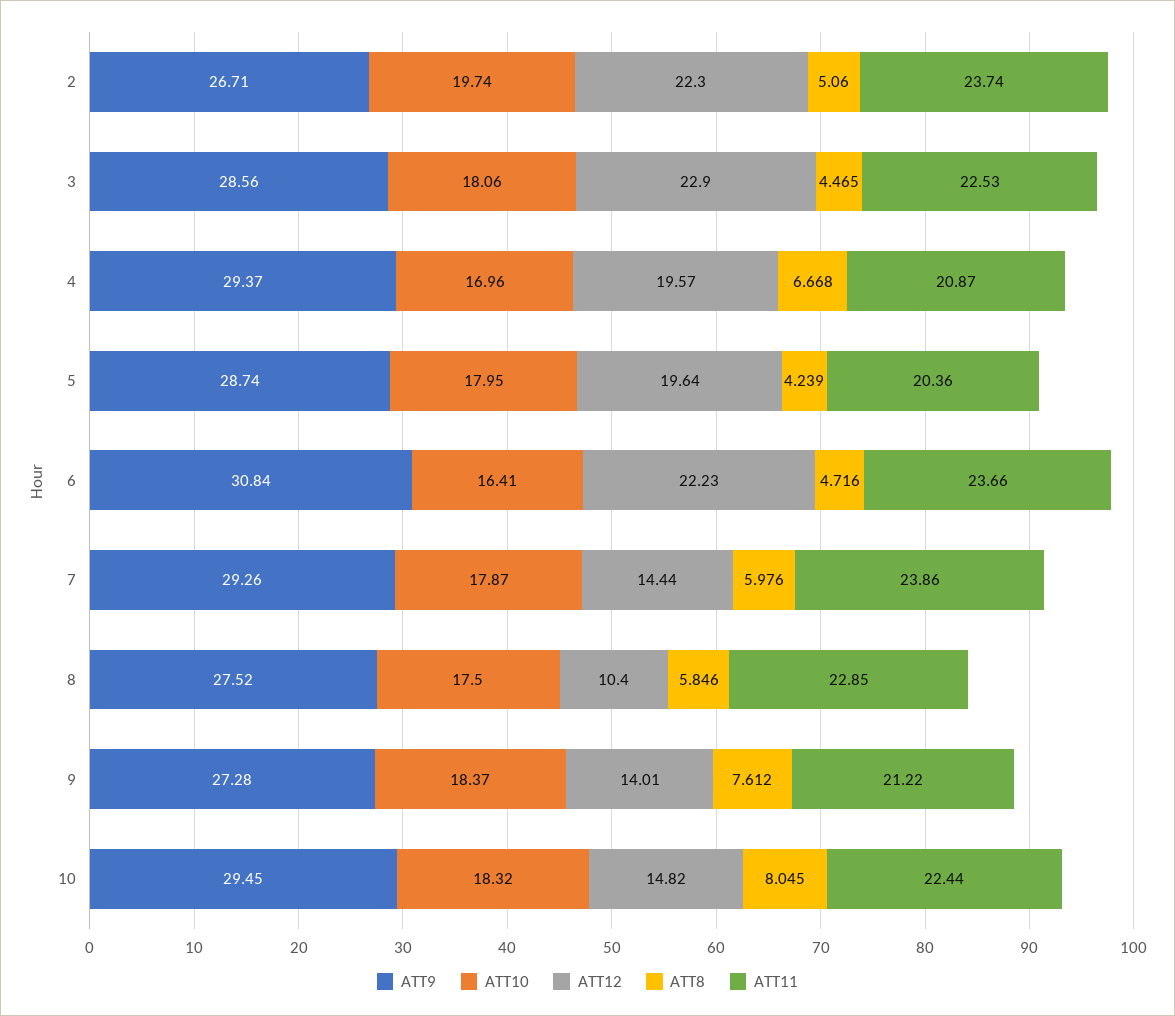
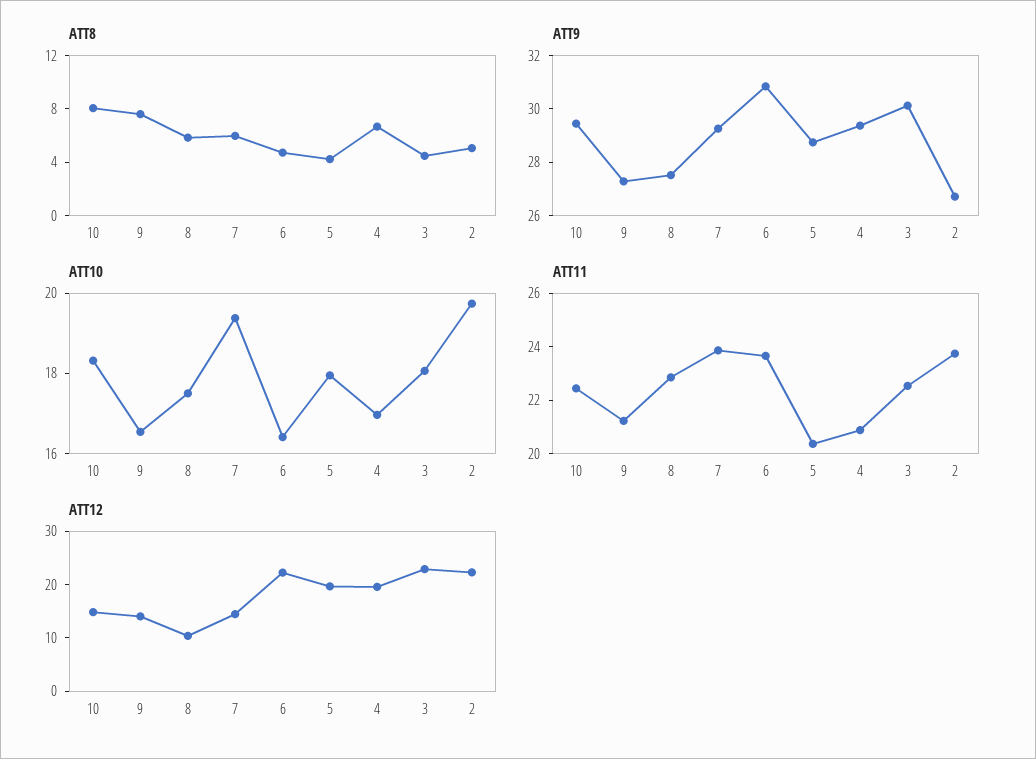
  {
    "ATT9": {
      "2": 26.71,
-     "3": 28.56,
+     "3": 30,
      "4": 29.37,
      "5": 28.74,
      "6": 30.84,
      "7": 29.26,
      "8": 27.52,
      "9": 27.28,
      "10": 29.45
    },
    "ATT10": {
      "2": 19.74,
      "3": 18.06,
      "4": 16.96,
      "5": 17.95,
      "6": 16.41,
-     "7": 17.87,
+     "7": 19.5,
      "8": 17.5,
-     "9": 18.37,
+     "9": 16.5,
      "10": 18.32
    },
    "ATT12": {
      "2": 22.3,
      "3": 22.9,
      "4": 19.57,
      "5": 19.64,
      "6": 22.23,
      "7": 14.44,
      "8": 10.4,
      "9": 14.01,
      "10": 14.82
    },
    "ATT8": {
      "2": 5.06,
      "3": 4.465,
      "4": 6.668,
      "5": 4.239,
      "6": 4.716,
      "7": 5.976,
      "8": 5.846,
      "9": 7.612,
      "10": 8.045
    },
    "ATT11": {
      "2": 23.74,
      "3": 22.53,
      "4": 20.87,
      "5": 20.36,
      "6": 23.66,
      "7": 23.86,
      "8": 22.85,
      "9": 21.22,
      "10": 22.44
    }
  }

